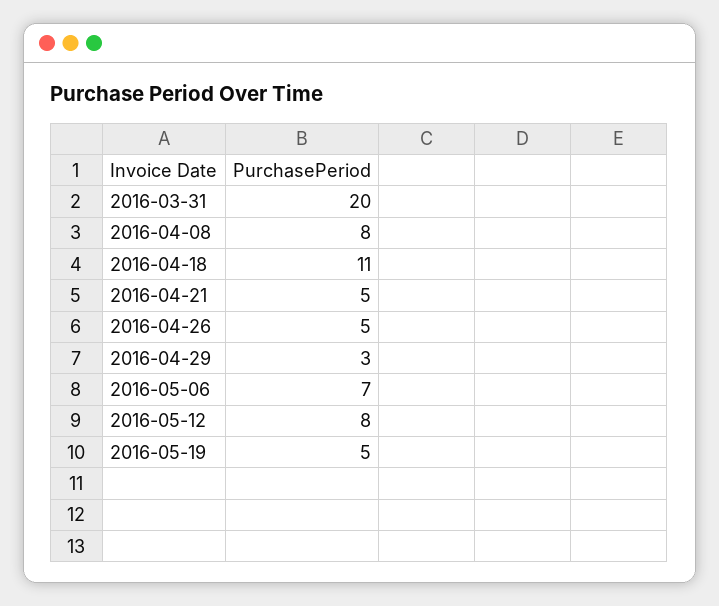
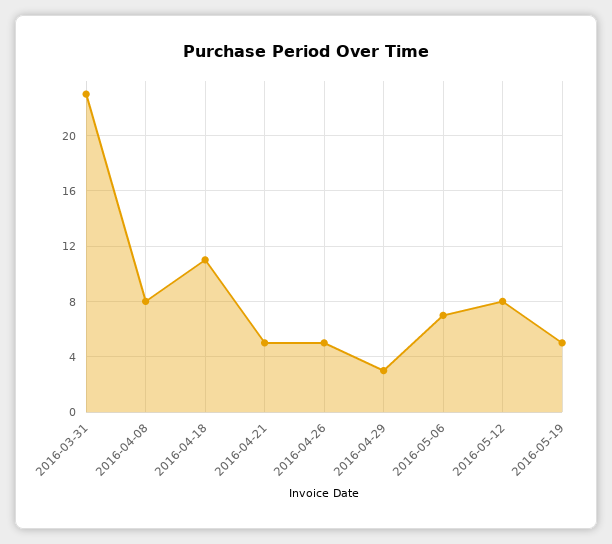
  {
-   "2016-03-31": 20,
+   "2016-03-31": 23,
    "2016-04-08": 8,
    "2016-04-18": 11,
    "2016-04-21": 5,
    "2016-04-26": 5,
    "2016-04-29": 3,
    "2016-05-06": 7,
    "2016-05-12": 8,
    "2016-05-19": 5
  }

